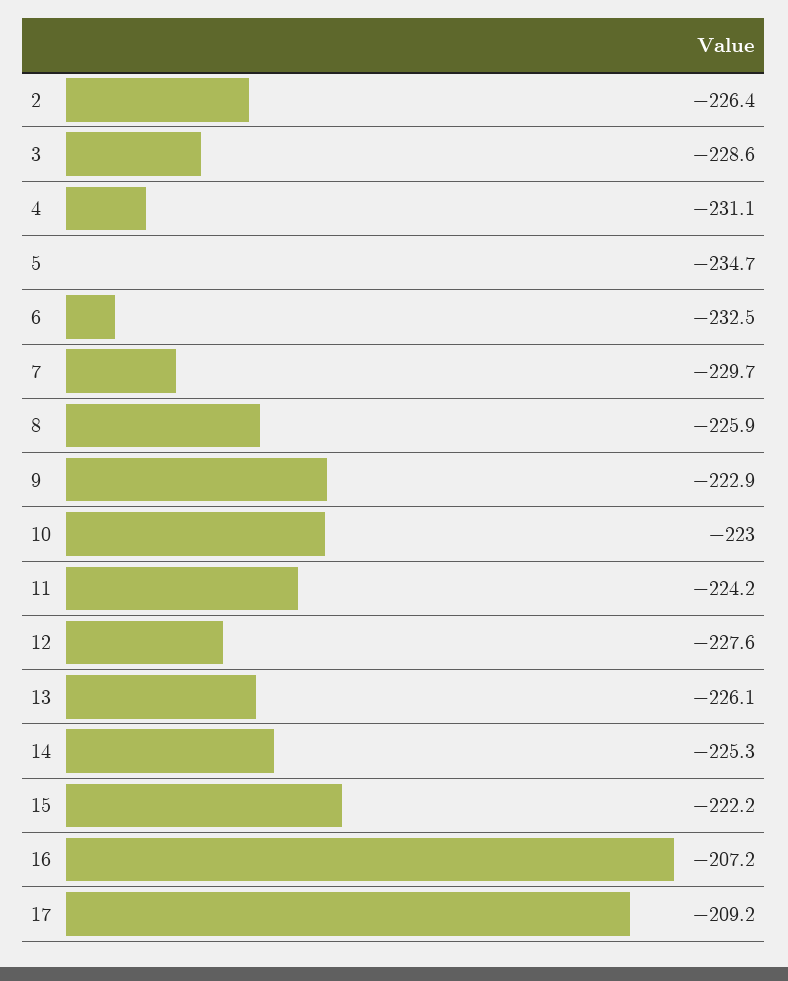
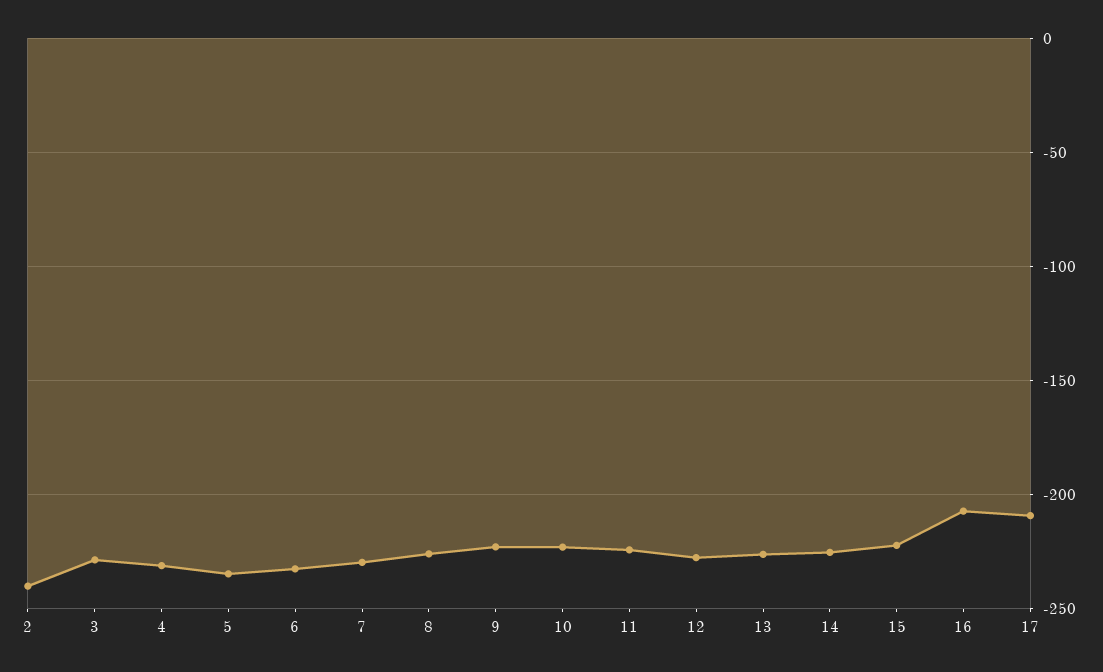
  {
-   "2": -226.4,
+   "2": -240,
    "3": -228.6,
    "4": -231.1,
    "5": -234.7,
    "6": -232.5,
    "7": -229.7,
    "8": -225.9,
    "9": -222.9,
    "10": -223,
    "11": -224.2,
    "12": -227.6,
    "13": -226.1,
    "14": -225.3,
    "15": -222.2,
    "16": -207.2,
    "17": -209.2
  }

